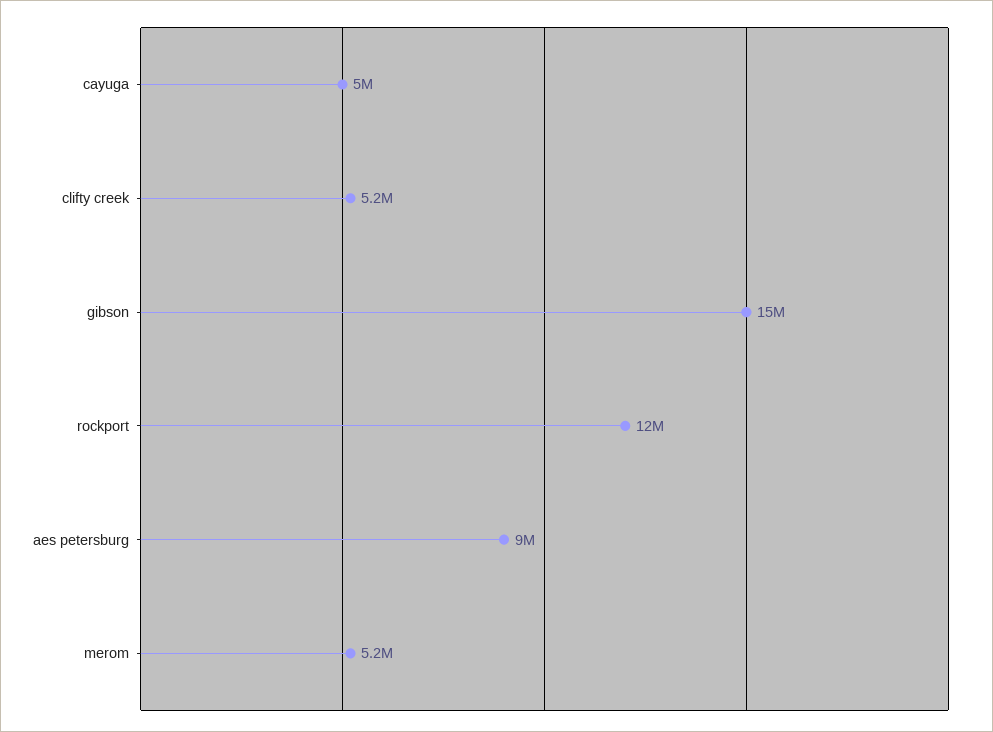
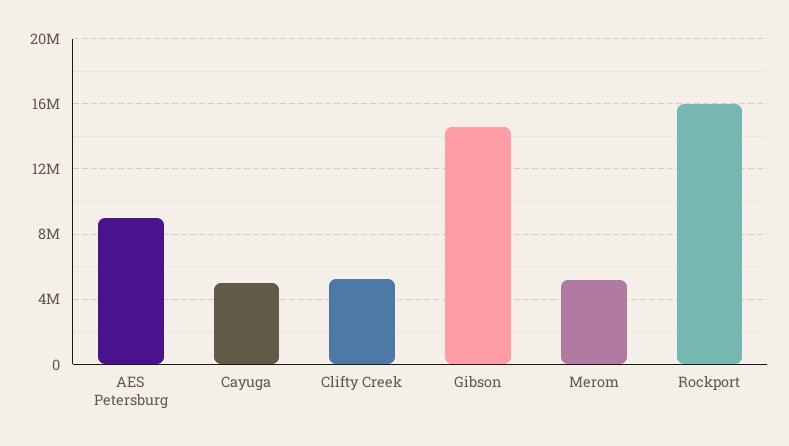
  {
    "cayuga": 5000000,
    "clifty creek": 5200000,
    "gibson": 15000000,
-   "rockport": 12000000,
+   "rockport": 16000000,
    "aes petersburg": 9000000,
    "merom": 5200000
  }

